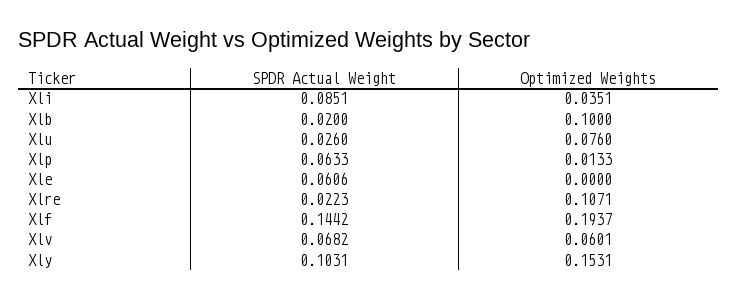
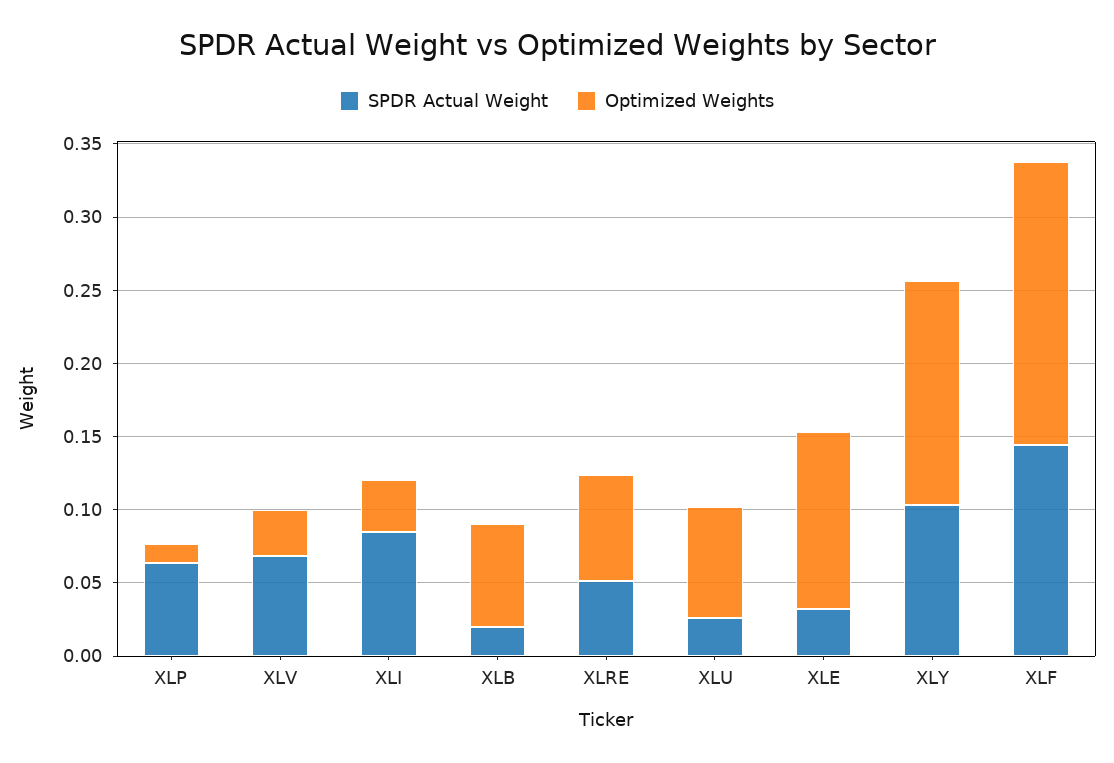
  {
    "SPDR Actual Weight": {
      "Xli": 0.0851,
      "Xlb": 0.02,
      "Xlu": 0.026,
      "Xlp": 0.0633,
-     "Xle": 0.0606,
+     "Xle": 0.03,
-     "Xlre": 0.0223,
+     "Xlre": 0.05,
      "Xlf": 0.1442,
      "Xlv": 0.0682,
      "Xly": 0.1031
    },
    "Optimized Weights": {
      "Xli": 0.0351,
-     "Xlb": 0.1,
+     "Xlb": 0.07,
      "Xlu": 0.076,
      "Xlp": 0.0133,
-     "Xle": 0,
+     "Xle": 0.12,
-     "Xlre": 0.1071,
+     "Xlre": 0.07,
      "Xlf": 0.1937,
-     "Xlv": 0.0601,
+     "Xlv": 0.03,
      "Xly": 0.1531
    }
  }

